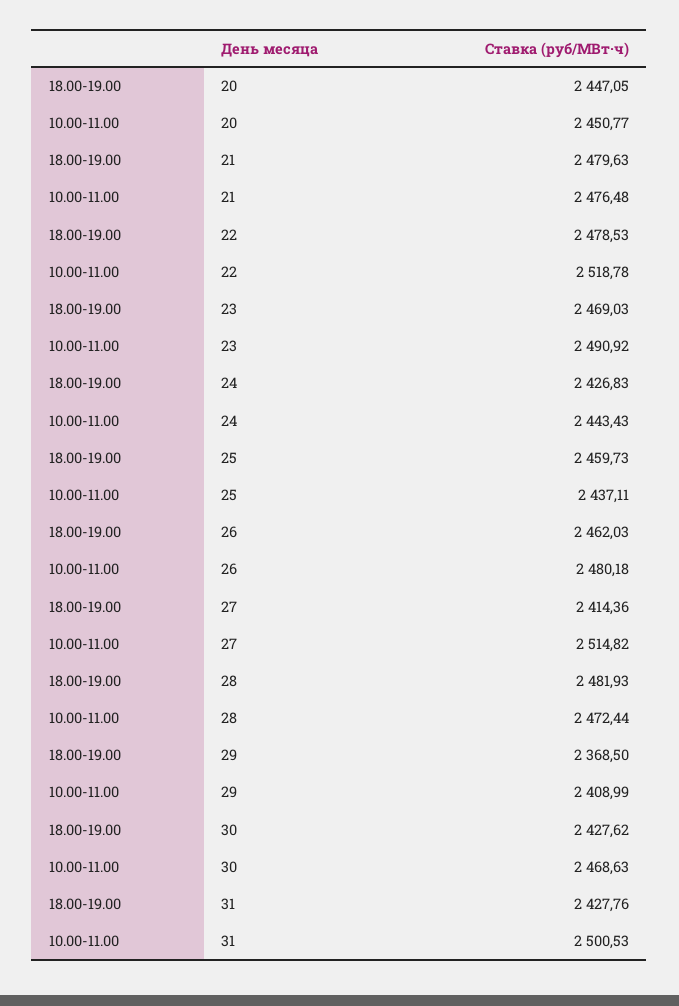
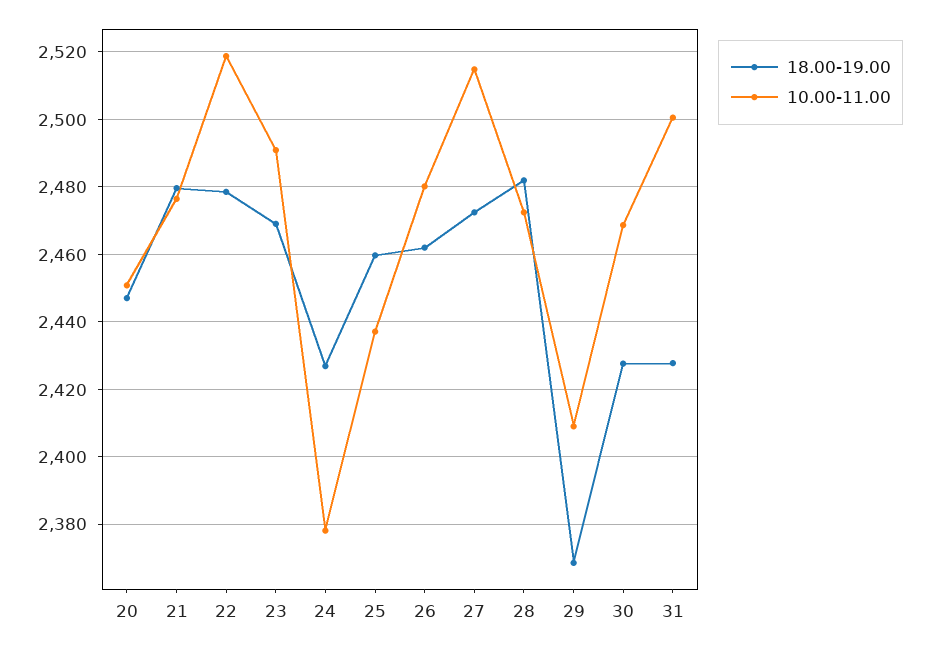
  {
    "18.00-19.00": {
      "20": 2447.05,
      "21": 2479.63,
      "22": 2478.53,
      "23": 2469.03,
      "24": 2426.83,
      "25": 2459.73,
      "26": 2462.03,
-     "27": 2414.36,
+     "27": 2472,
      "28": 2481.93,
      "29": 2368.5,
      "30": 2427.62,
      "31": 2427.76
    },
    "10.00-11.00": {
      "20": 2450.77,
      "21": 2476.48,
      "22": 2518.78,
      "23": 2490.92,
-     "24": 2443.43,
+     "24": 2378,
      "25": 2437.11,
      "26": 2480.18,
      "27": 2514.82,
      "28": 2472.44,
      "29": 2408.99,
      "30": 2468.63,
      "31": 2500.53
    }
  }

